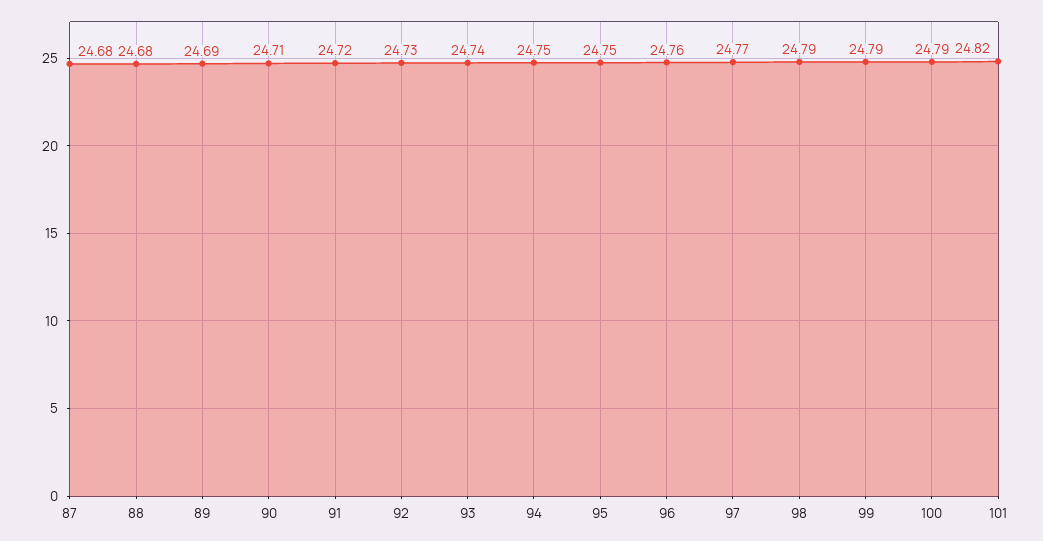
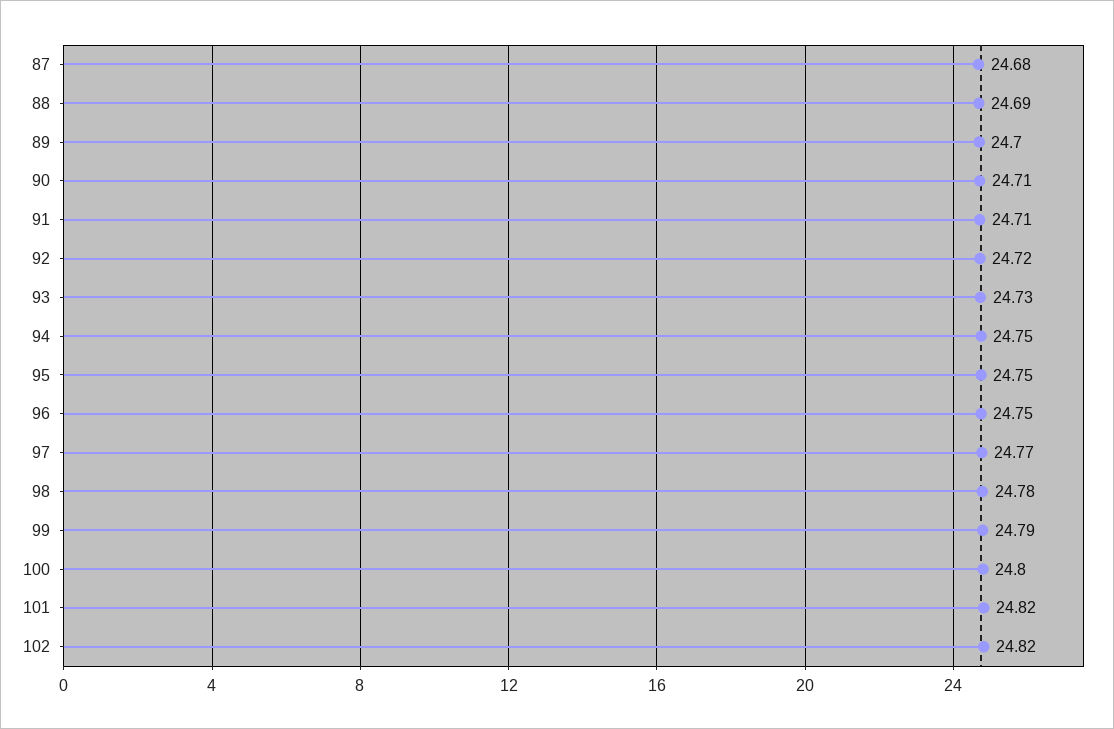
  {
    "87": 24.68,
-   "88": 24.68,
+   "88": 24.69,
-   "89": 24.69,
+   "89": 24.7,
    "90": 24.71,
-   "91": 24.72,
+   "91": 24.71,
-   "92": 24.73,
+   "92": 24.72,
-   "93": 24.74,
+   "93": 24.73,
    "94": 24.75,
    "95": 24.75,
-   "96": 24.76,
+   "96": 24.75,
    "97": 24.77,
-   "98": 24.79,
+   "98": 24.78,
    "99": 24.79,
-   "100": 24.79,
+   "100": 24.8,
-   "101": 24.82
+   "101": 24.82,
+   "102": 24.82
  }

